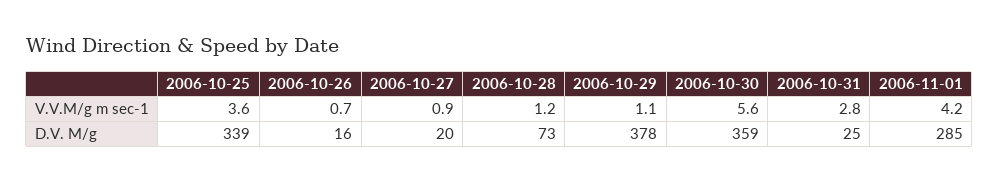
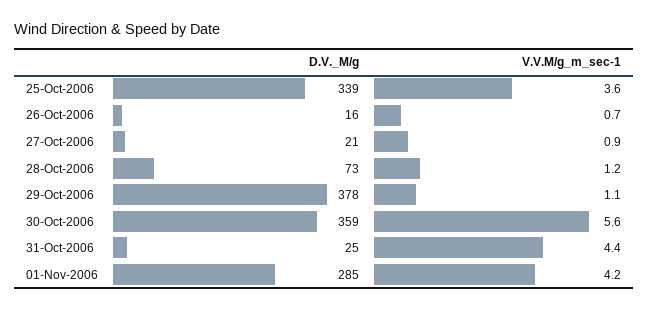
  {
    "2006-10-25": {
      "V.V.M/g m sec-1": 3.6,
      "D.V. M/g": 339
    },
    "2006-10-26": {
      "V.V.M/g m sec-1": 0.7,
      "D.V. M/g": 16
    },
    "2006-10-27": {
      "V.V.M/g m sec-1": 0.9,
-     "D.V. M/g": 20
+     "D.V. M/g": 21
    },
    "2006-10-28": {
      "V.V.M/g m sec-1": 1.2,
      "D.V. M/g": 73
    },
    "2006-10-29": {
      "V.V.M/g m sec-1": 1.1,
      "D.V. M/g": 378
    },
    "2006-10-30": {
      "V.V.M/g m sec-1": 5.6,
      "D.V. M/g": 359
    },
    "2006-10-31": {
-     "V.V.M/g m sec-1": 2.8,
+     "V.V.M/g m sec-1": 4.4,
      "D.V. M/g": 25
    },
    "2006-11-01": {
      "V.V.M/g m sec-1": 4.2,
      "D.V. M/g": 285
    }
  }

